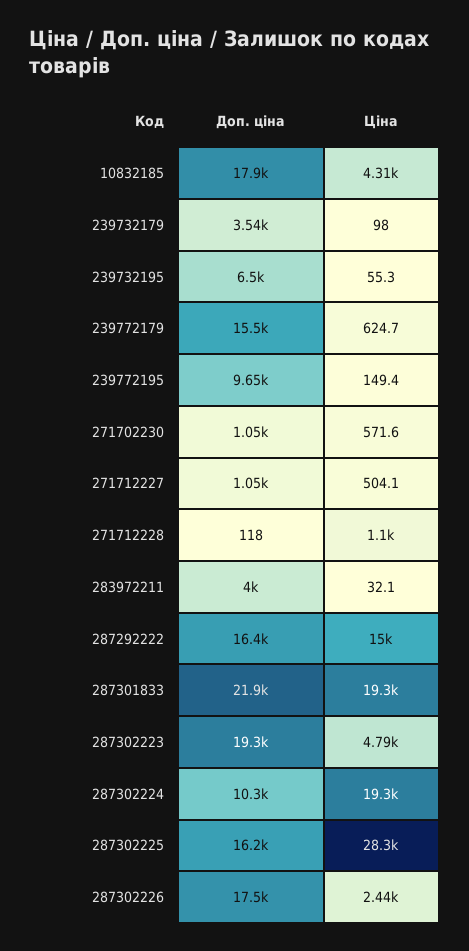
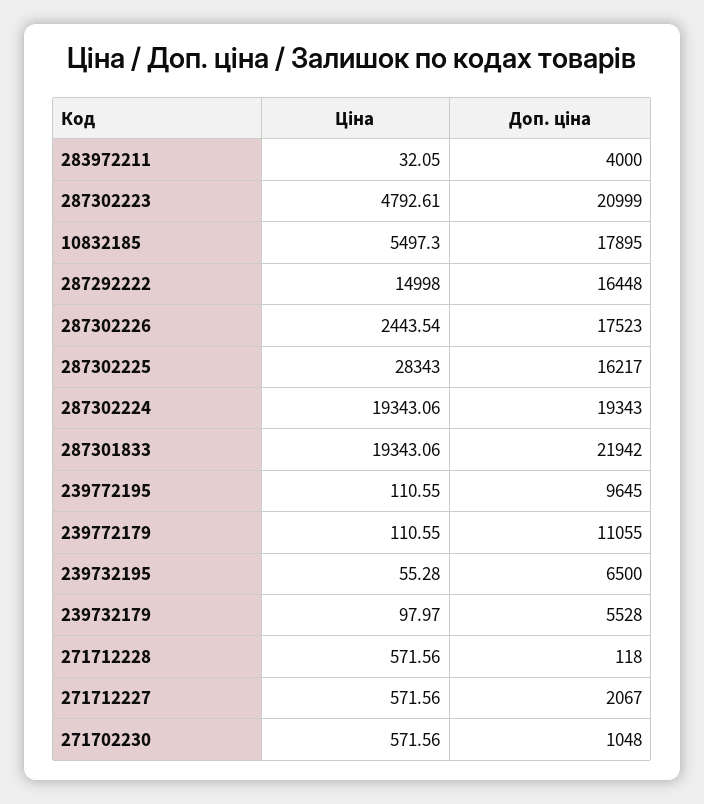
  {
    "Доп. ціна": {
      "10832185": 17895,
-     "239732179": 3540,
+     "239732179": 5528,
      "239732195": 6500,
-     "239772179": 15500,
+     "239772179": 11055,
      "239772195": 9645,
      "271702230": 1048,
-     "271712227": 1050,
+     "271712227": 2067,
      "271712228": 118,
      "283972211": 4000,
      "287292222": 16448,
      "287301833": 21942,
-     "287302223": 19300,
+     "287302223": 20999,
-     "287302224": 10300,
+     "287302224": 19343,
      "287302225": 16217,
      "287302226": 17523
    },
    "Ціна": {
-     "10832185": 4310,
+     "10832185": 5497.3,
      "239732179": 97.97,
      "239732195": 55.28,
-     "239772179": 624.7,
+     "239772179": 110.55,
-     "239772195": 149.4,
+     "239772195": 110.55,
      "271702230": 571.56,
-     "271712227": 504.1,
+     "271712227": 571.56,
-     "271712228": 1100,
+     "271712228": 571.56,
      "283972211": 32.05,
      "287292222": 14998,
      "287301833": 19343.06,
      "287302223": 4792.61,
      "287302224": 19343.06,
      "287302225": 28343,
      "287302226": 2443.54
    }
  }

